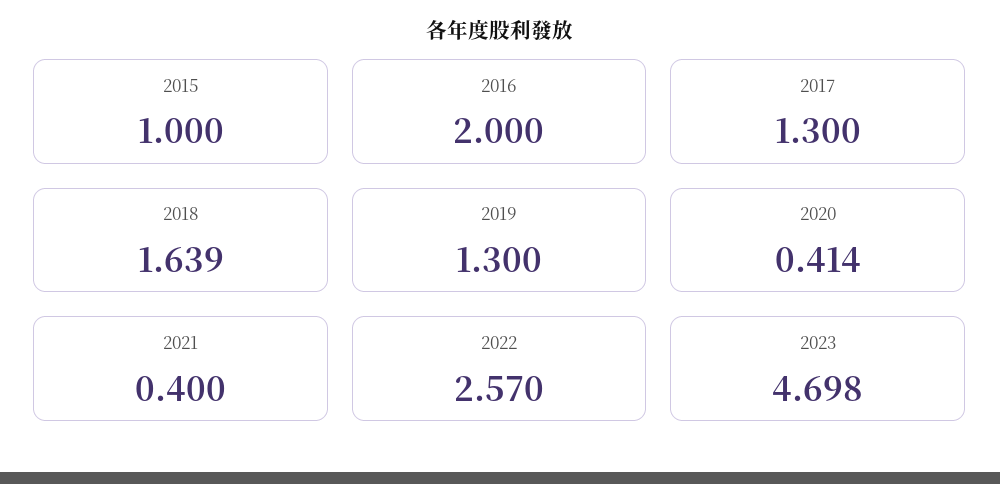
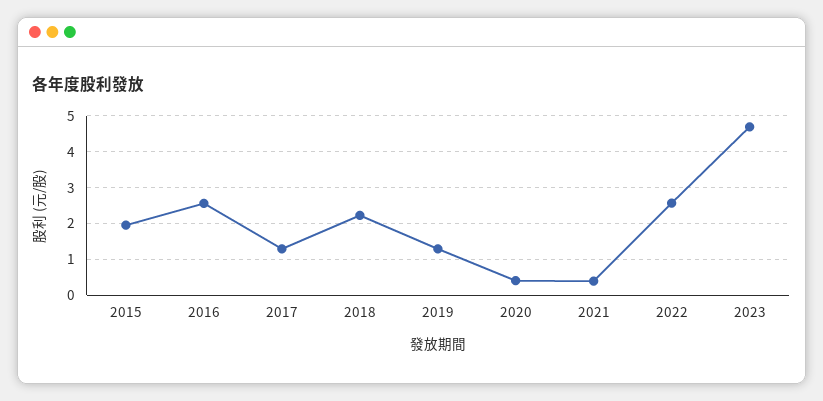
  {
-   "2015": 1,
+   "2015": 2,
-   "2016": 2,
+   "2016": 2.6,
    "2017": 1.3,
-   "2018": 1.639,
+   "2018": 2.2,
    "2019": 1.3,
    "2020": 0.414,
    "2021": 0.4,
    "2022": 2.57,
    "2023": 4.698
  }

